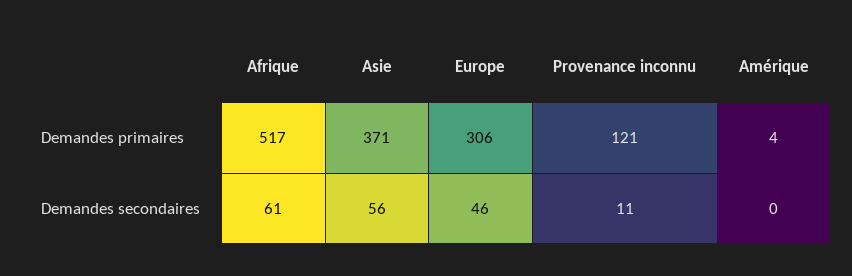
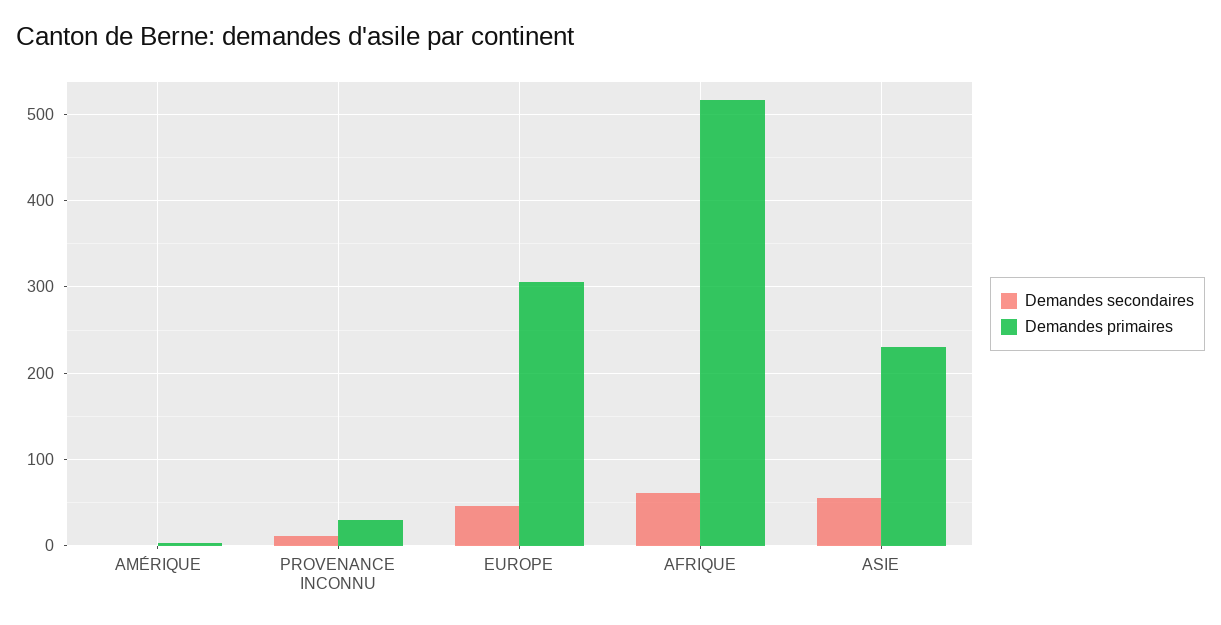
  {
    "Demandes primaires": {
      "Afrique": 517,
-     "Asie": 371,
+     "Asie": 230,
      "Europe": 306,
-     "Provenance inconnu": 121,
+     "Provenance inconnu": 30,
      "Amérique": 4
    },
    "Demandes secondaires": {
      "Afrique": 61,
      "Asie": 56,
      "Europe": 46,
      "Provenance inconnu": 11,
      "Amérique": 0
    }
  }

